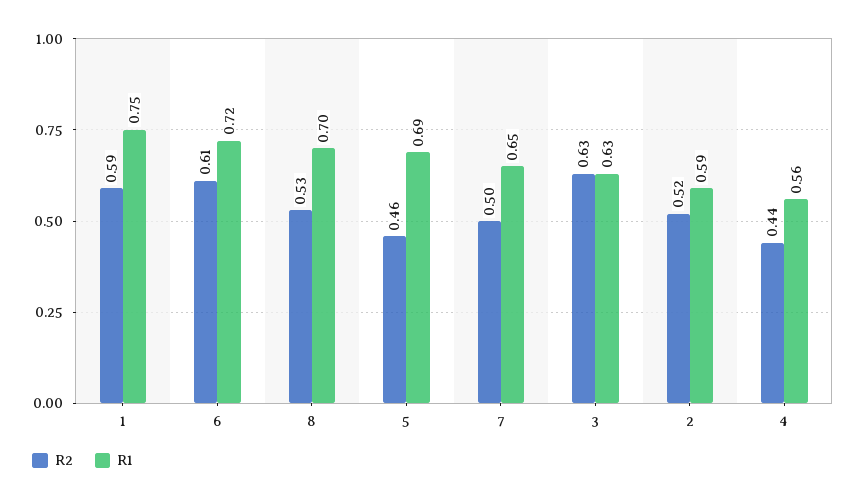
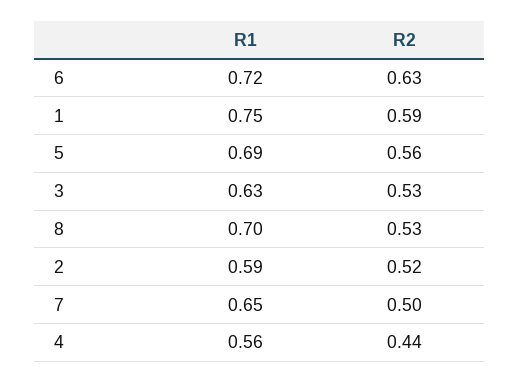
  {
    "R2": {
      "1": 0.59,
-     "6": 0.61,
+     "6": 0.63,
      "8": 0.53,
-     "5": 0.46,
+     "5": 0.56,
      "7": 0.5,
-     "3": 0.63,
+     "3": 0.53,
      "2": 0.52,
      "4": 0.44
    },
    "R1": {
      "1": 0.75,
      "6": 0.72,
      "8": 0.7,
      "5": 0.69,
      "7": 0.65,
      "3": 0.63,
      "2": 0.59,
      "4": 0.56
    }
  }

